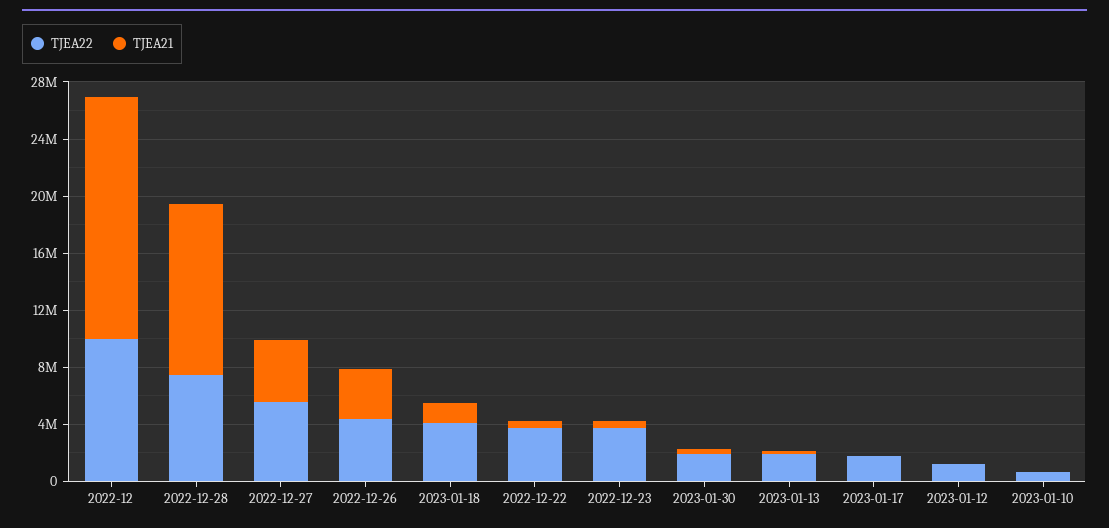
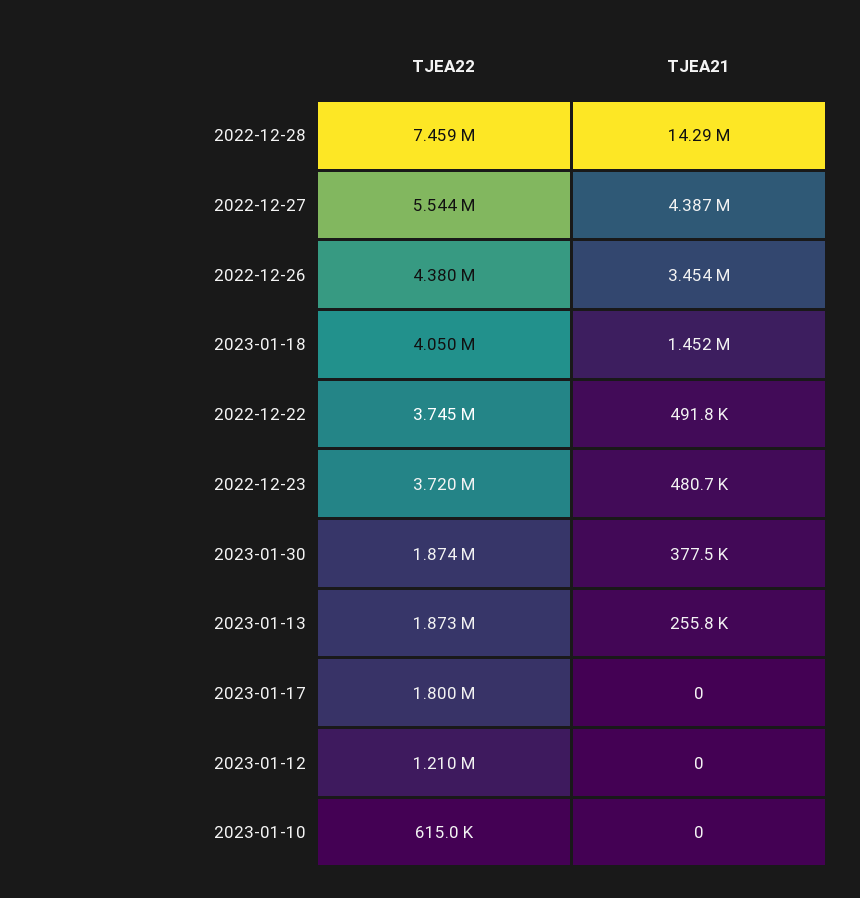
  {
    "TJEA22": {
-     "2022-12": 10000000,
      "2022-12-28": 7459000,
      "2022-12-27": 5544000,
      "2022-12-26": 4380000,
      "2023-01-18": 4050000,
      "2022-12-22": 3745000,
      "2022-12-23": 3720000,
      "2023-01-30": 1874000,
      "2023-01-13": 1873000,
      "2023-01-17": 1800000,
      "2023-01-12": 1210000,
      "2023-01-10": 615000
    },
    "TJEA21": {
-     "2022-12": 17000000,
-     "2022-12-28": 12000000,
+     "2022-12-28": 14290000,
      "2022-12-27": 4387000,
      "2022-12-26": 3454000,
      "2023-01-18": 1452000,
      "2022-12-22": 491800,
      "2022-12-23": 480700,
      "2023-01-30": 377500,
      "2023-01-13": 255800,
      "2023-01-17": 0,
      "2023-01-12": 0,
      "2023-01-10": 0
    }
  }

